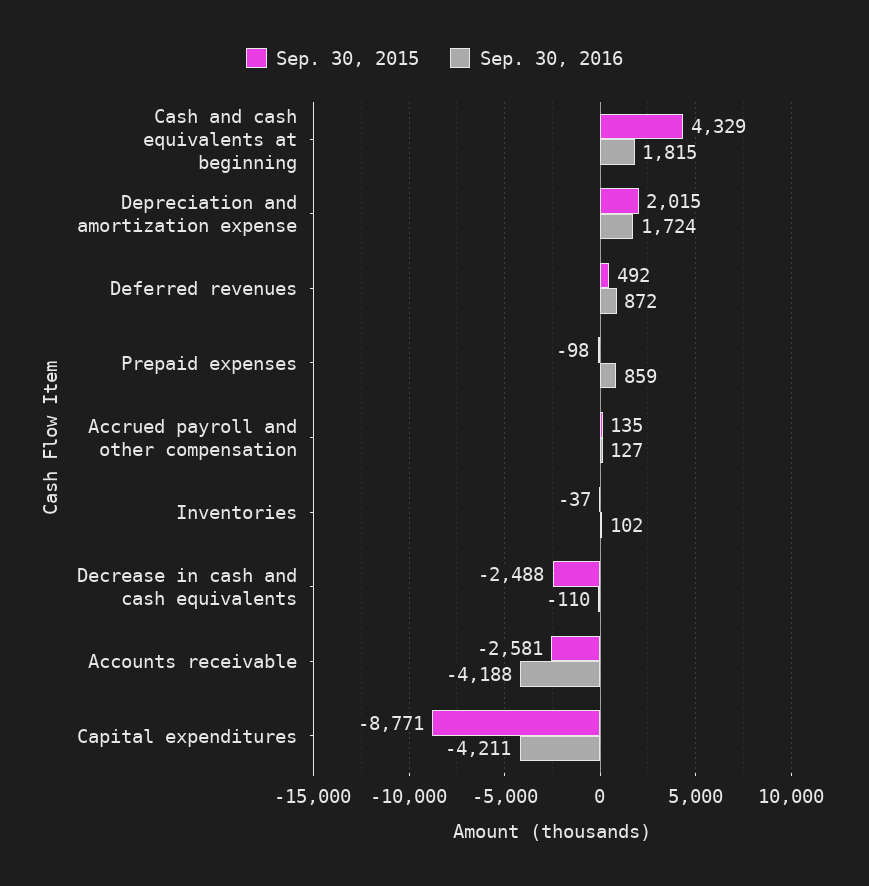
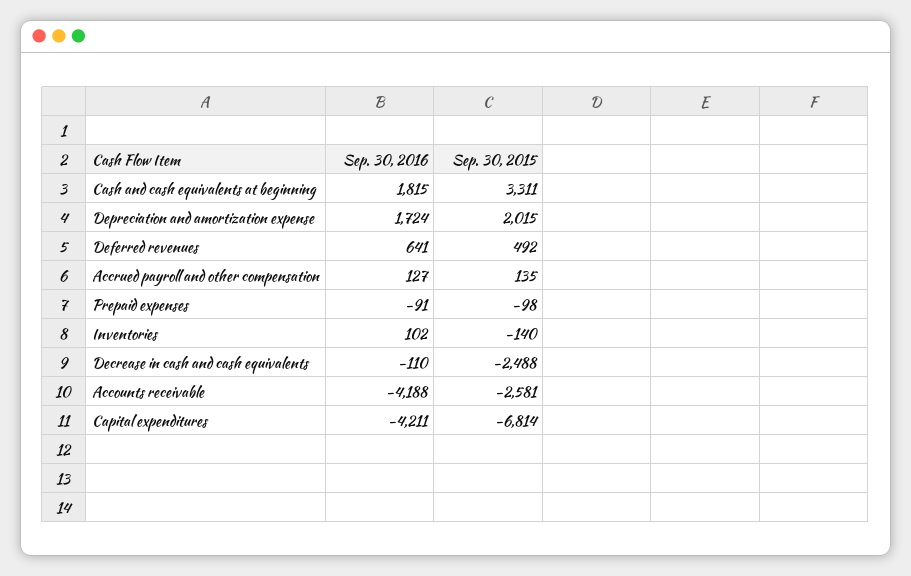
  {
    "Sep. 30, 2015": {
-     "Cash and cash equivalents at beginning": 4329,
+     "Cash and cash equivalents at beginning": 3311,
      "Depreciation and amortization expense": 2015,
      "Deferred revenues": 492,
      "Prepaid expenses": -98,
      "Accrued payroll and other compensation": 135,
-     "Inventories": -37,
+     "Inventories": -140,
      "Decrease in cash and cash equivalents": -2488,
      "Accounts receivable": -2581,
-     "Capital expenditures": -8771
+     "Capital expenditures": -6814
    },
    "Sep. 30, 2016": {
      "Cash and cash equivalents at beginning": 1815,
      "Depreciation and amortization expense": 1724,
-     "Deferred revenues": 872,
+     "Deferred revenues": 641,
-     "Prepaid expenses": 859,
+     "Prepaid expenses": -91,
      "Accrued payroll and other compensation": 127,
      "Inventories": 102,
      "Decrease in cash and cash equivalents": -110,
      "Accounts receivable": -4188,
      "Capital expenditures": -4211
    }
  }

